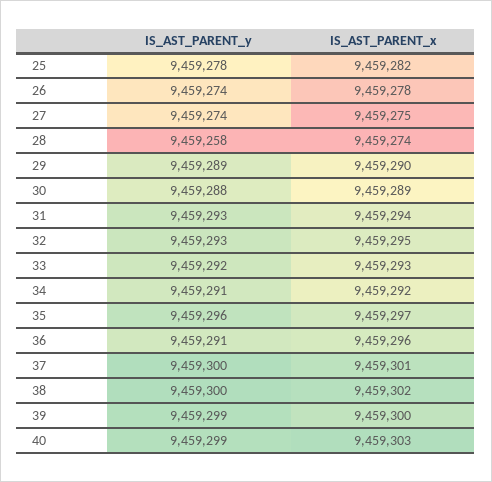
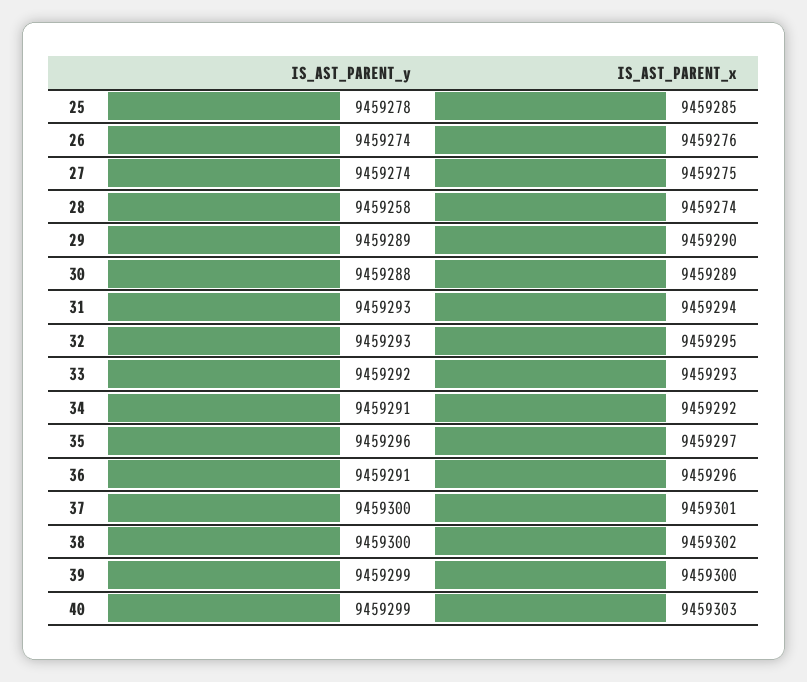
  {
    "IS_AST_PARENT_y": {
      "25": 9459278,
      "26": 9459274,
      "27": 9459274,
      "28": 9459258,
      "29": 9459289,
      "30": 9459288,
      "31": 9459293,
      "32": 9459293,
      "33": 9459292,
      "34": 9459291,
      "35": 9459296,
      "36": 9459291,
      "37": 9459300,
      "38": 9459300,
      "39": 9459299,
      "40": 9459299
    },
    "IS_AST_PARENT_x": {
-     "25": 9459282,
+     "25": 9459285,
-     "26": 9459278,
+     "26": 9459276,
      "27": 9459275,
      "28": 9459274,
      "29": 9459290,
      "30": 9459289,
      "31": 9459294,
      "32": 9459295,
      "33": 9459293,
      "34": 9459292,
      "35": 9459297,
      "36": 9459296,
      "37": 9459301,
      "38": 9459302,
      "39": 9459300,
      "40": 9459303
    }
  }

